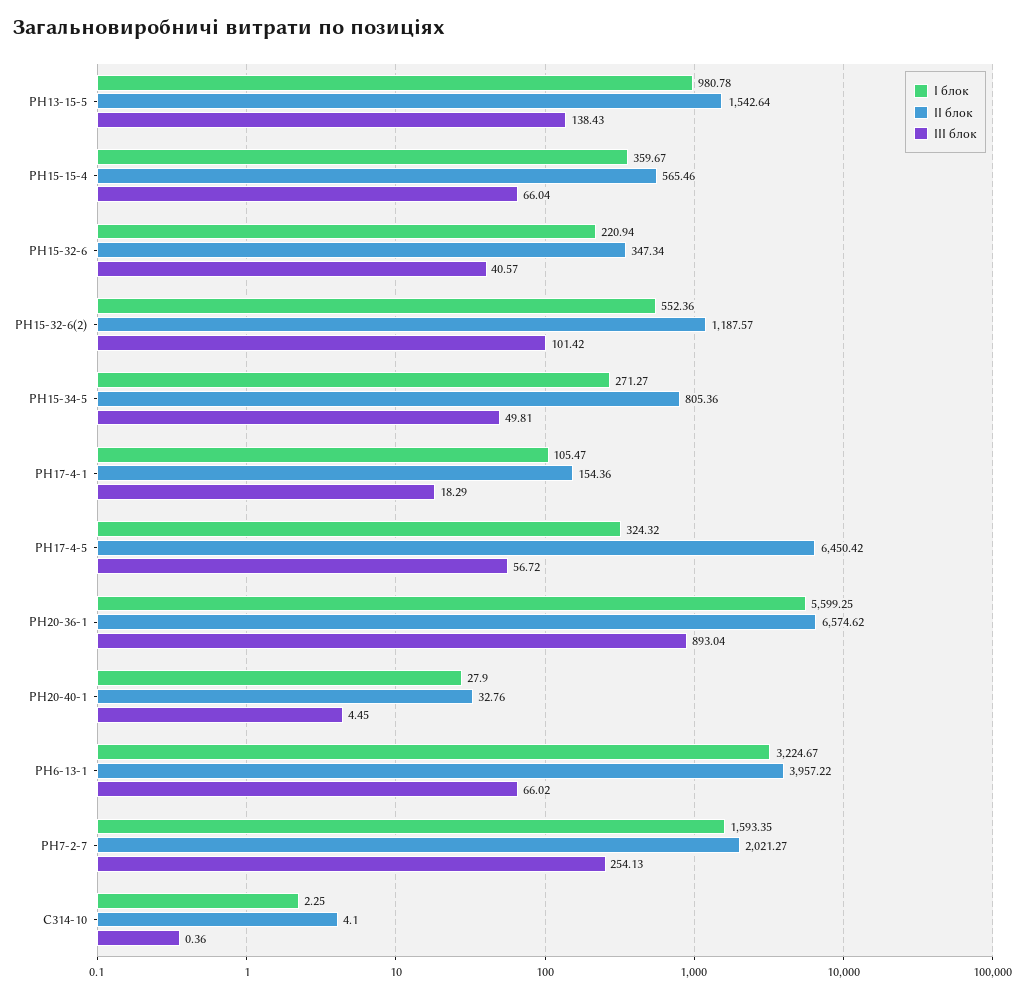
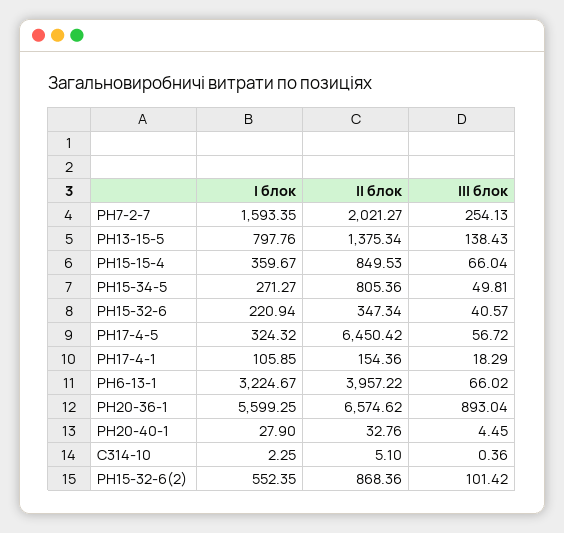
  {
    "I блок": {
-     "РН13-15-5": 980.78,
+     "РН13-15-5": 797.76,
      "РН15-15-4": 359.67,
      "РН15-32-6": 220.94,
-     "РН15-32-6(2)": 552.36,
+     "РН15-32-6(2)": 552.35,
      "РН15-34-5": 271.27,
-     "РН17-4-1": 105.47,
+     "РН17-4-1": 105.85,
      "РН17-4-5": 324.32,
      "РН20-36-1": 5599.25,
      "РН20-40-1": 27.9,
      "РН6-13-1": 3224.67,
      "РН7-2-7": 1593.35,
      "С314-10": 2.25
    },
    "II блок": {
-     "РН13-15-5": 1542.64,
+     "РН13-15-5": 1375.34,
-     "РН15-15-4": 565.46,
+     "РН15-15-4": 849.53,
      "РН15-32-6": 347.34,
-     "РН15-32-6(2)": 1187.57,
+     "РН15-32-6(2)": 868.36,
      "РН15-34-5": 805.36,
      "РН17-4-1": 154.36,
      "РН17-4-5": 6450.42,
      "РН20-36-1": 6574.62,
      "РН20-40-1": 32.76,
      "РН6-13-1": 3957.22,
      "РН7-2-7": 2021.27,
-     "С314-10": 4.1
+     "С314-10": 5.1
    },
    "III блок": {
      "РН13-15-5": 138.43,
      "РН15-15-4": 66.04,
      "РН15-32-6": 40.57,
      "РН15-32-6(2)": 101.42,
      "РН15-34-5": 49.81,
      "РН17-4-1": 18.29,
      "РН17-4-5": 56.72,
      "РН20-36-1": 893.04,
      "РН20-40-1": 4.45,
      "РН6-13-1": 66.02,
      "РН7-2-7": 254.13,
      "С314-10": 0.36
    }
  }

